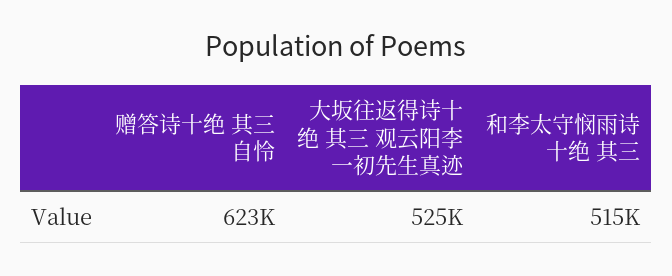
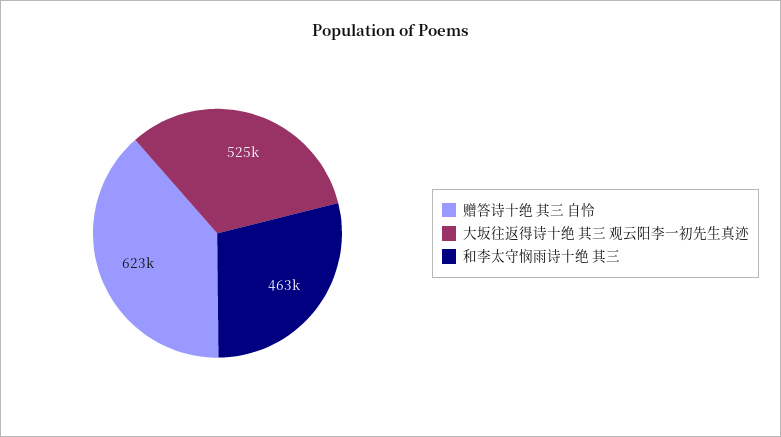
  {
    "赠答诗十绝 其三 自怜": 623000,
    "大坂往返得诗十绝 其三 观云阳李一初先生真迹": 525000,
-   "和李太守悯雨诗十绝 其三": 515000
+   "和李太守悯雨诗十绝 其三": 463000
  }

